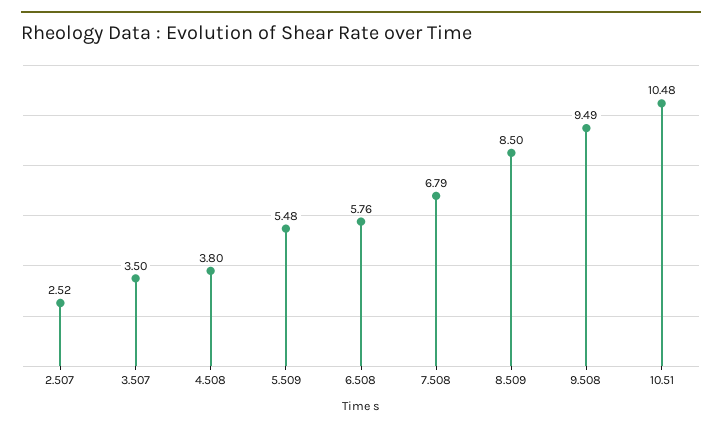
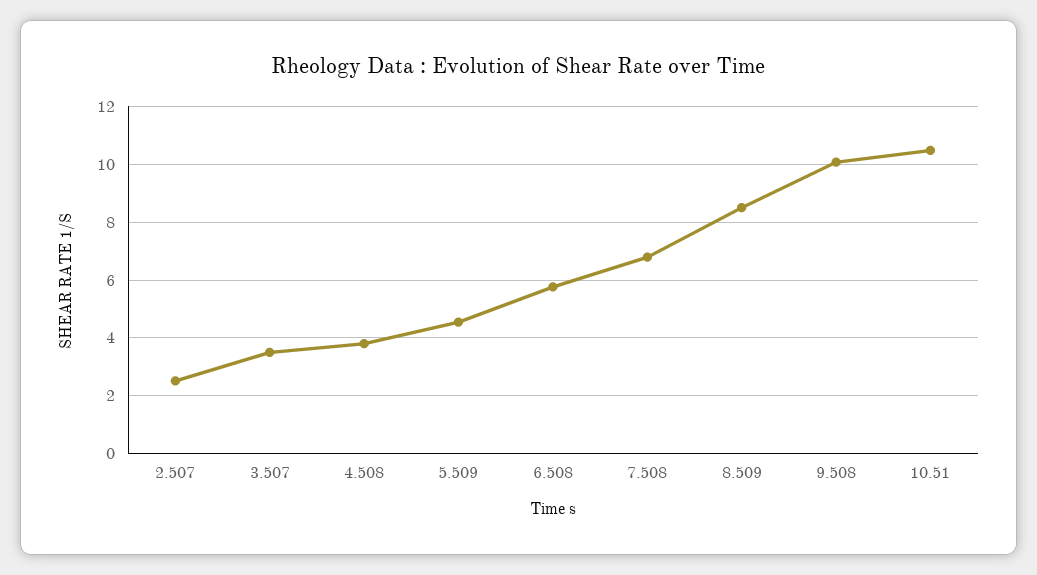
  {
    "2.507": 2.52,
    "3.507": 3.5,
    "4.508": 3.8,
-   "5.509": 5.48,
+   "5.509": 4.5,
    "6.508": 5.76,
    "7.508": 6.79,
    "8.509": 8.5,
-   "9.508": 9.49,
+   "9.508": 10,
    "10.51": 10.48
  }

